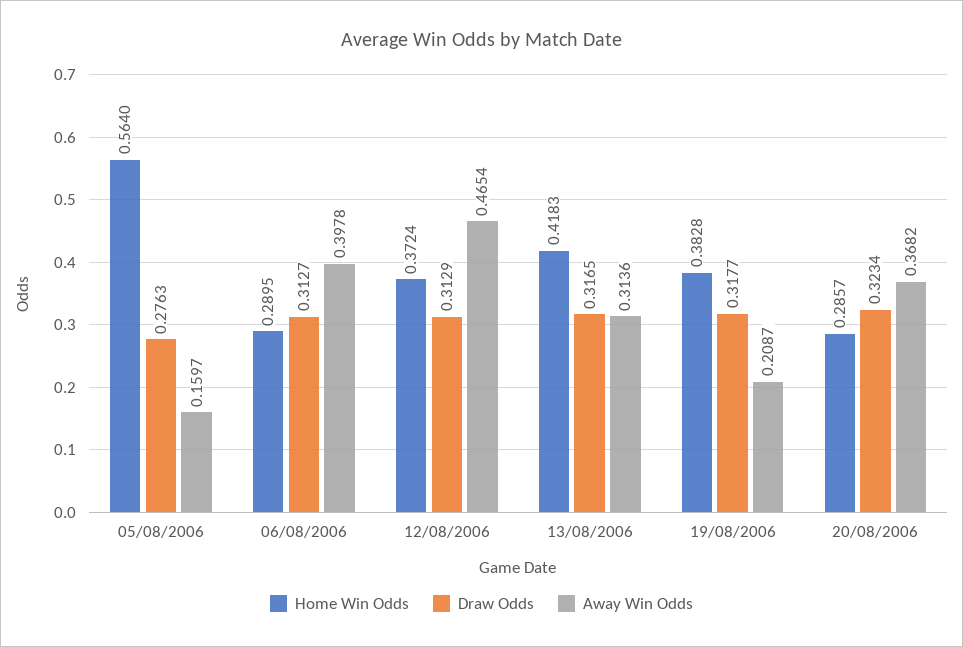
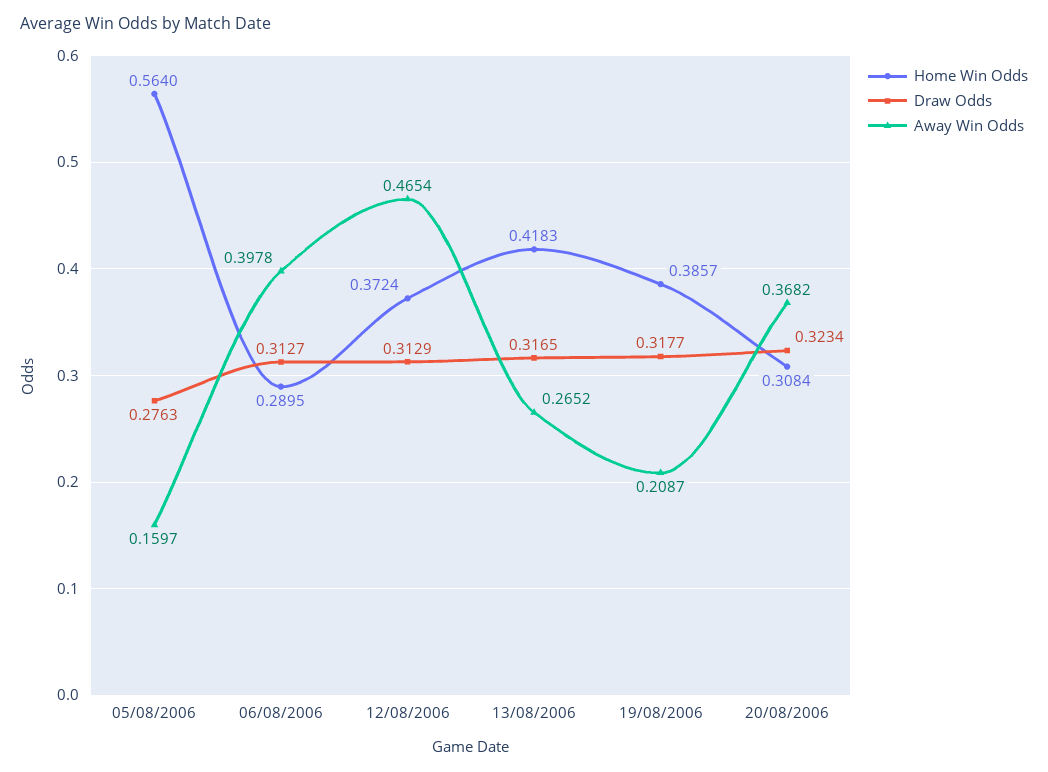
  {
    "Home Win Odds": {
      "05/08/2006": 0.564,
      "06/08/2006": 0.2895,
      "12/08/2006": 0.3724,
      "13/08/2006": 0.4183,
-     "19/08/2006": 0.3828,
+     "19/08/2006": 0.3857,
-     "20/08/2006": 0.2857
+     "20/08/2006": 0.3084
    },
    "Draw Odds": {
      "05/08/2006": 0.2763,
      "06/08/2006": 0.3127,
      "12/08/2006": 0.3129,
      "13/08/2006": 0.3165,
      "19/08/2006": 0.3177,
      "20/08/2006": 0.3234
    },
    "Away Win Odds": {
      "05/08/2006": 0.1597,
      "06/08/2006": 0.3978,
      "12/08/2006": 0.4654,
-     "13/08/2006": 0.3136,
+     "13/08/2006": 0.2652,
      "19/08/2006": 0.2087,
      "20/08/2006": 0.3682
    }
  }

